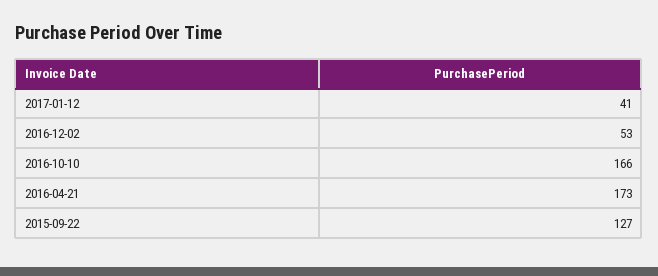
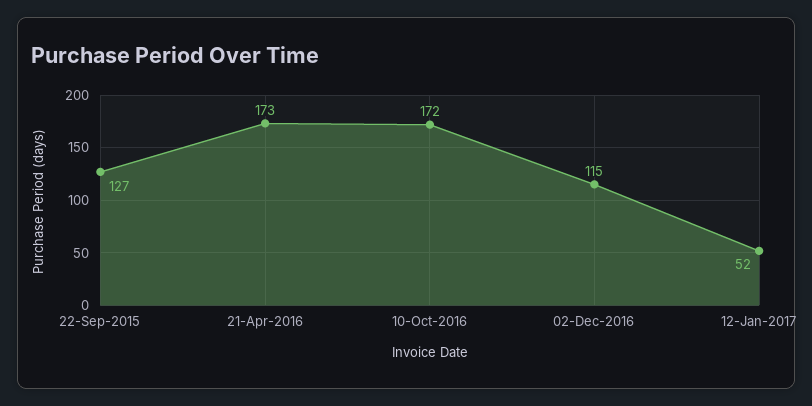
  {
-   "2017-01-12": 41,
+   "2017-01-12": 52,
-   "2016-12-02": 53,
+   "2016-12-02": 115,
-   "2016-10-10": 166,
+   "2016-10-10": 172,
    "2016-04-21": 173,
    "2015-09-22": 127
  }

